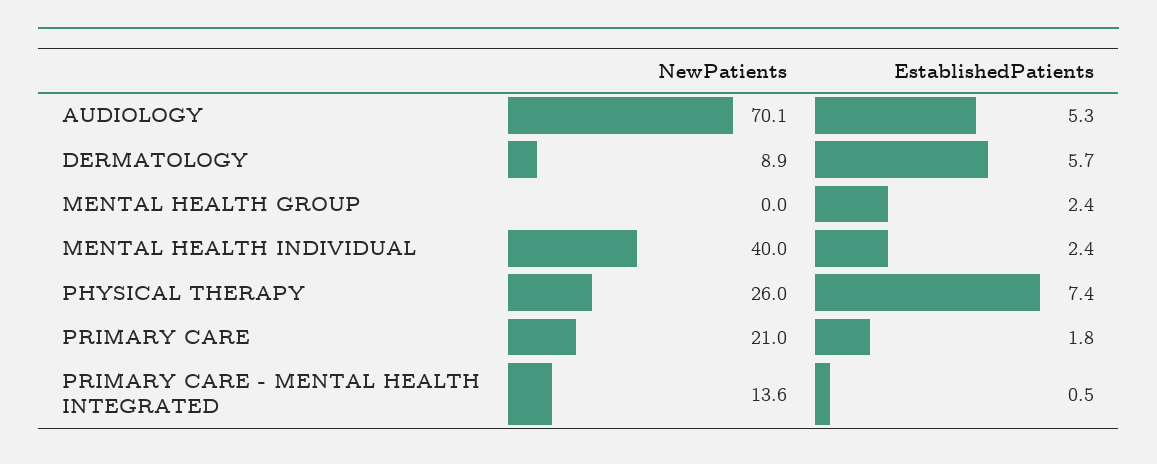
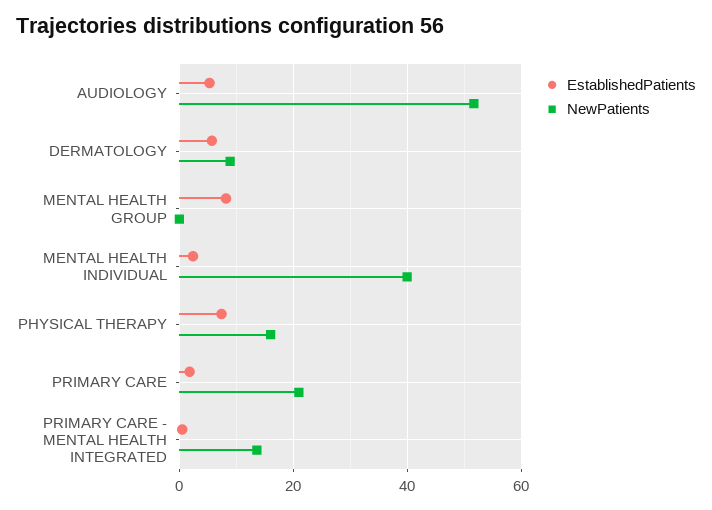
  {
    "NewPatients": {
-     "AUDIOLOGY": 70.1,
+     "AUDIOLOGY": 52,
      "DERMATOLOGY": 8.9,
      "MENTAL HEALTH GROUP": 0,
      "MENTAL HEALTH INDIVIDUAL": 40,
-     "PHYSICAL THERAPY": 26,
+     "PHYSICAL THERAPY": 16,
      "PRIMARY CARE": 21,
      "PRIMARY CARE - MENTAL HEALTH INTEGRATED": 13.6
    },
    "EstablishedPatients": {
      "AUDIOLOGY": 5.3,
      "DERMATOLOGY": 5.7,
-     "MENTAL HEALTH GROUP": 2.4,
+     "MENTAL HEALTH GROUP": 8,
      "MENTAL HEALTH INDIVIDUAL": 2.4,
      "PHYSICAL THERAPY": 7.4,
      "PRIMARY CARE": 1.8,
      "PRIMARY CARE - MENTAL HEALTH INTEGRATED": 0.5
    }
  }

